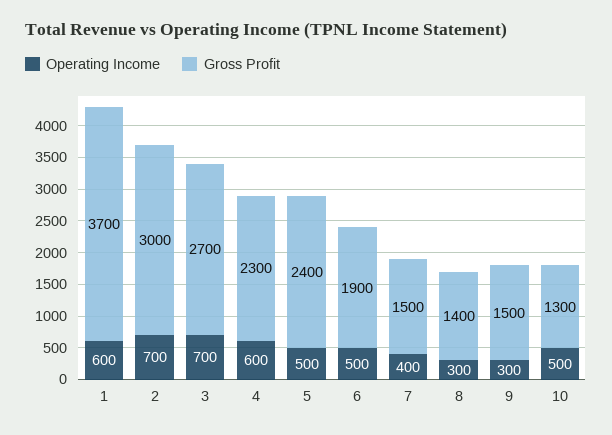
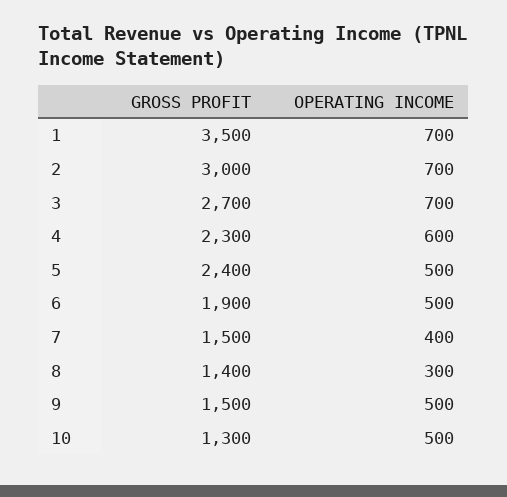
  {
    "Operating Income": {
-     "1": 600,
+     "1": 700,
      "2": 700,
      "3": 700,
      "4": 600,
      "5": 500,
      "6": 500,
      "7": 400,
      "8": 300,
-     "9": 300,
+     "9": 500,
      "10": 500
    },
    "Gross Profit": {
-     "1": 3700,
+     "1": 3500,
      "2": 3000,
      "3": 2700,
      "4": 2300,
      "5": 2400,
      "6": 1900,
      "7": 1500,
      "8": 1400,
      "9": 1500,
      "10": 1300
    }
  }

